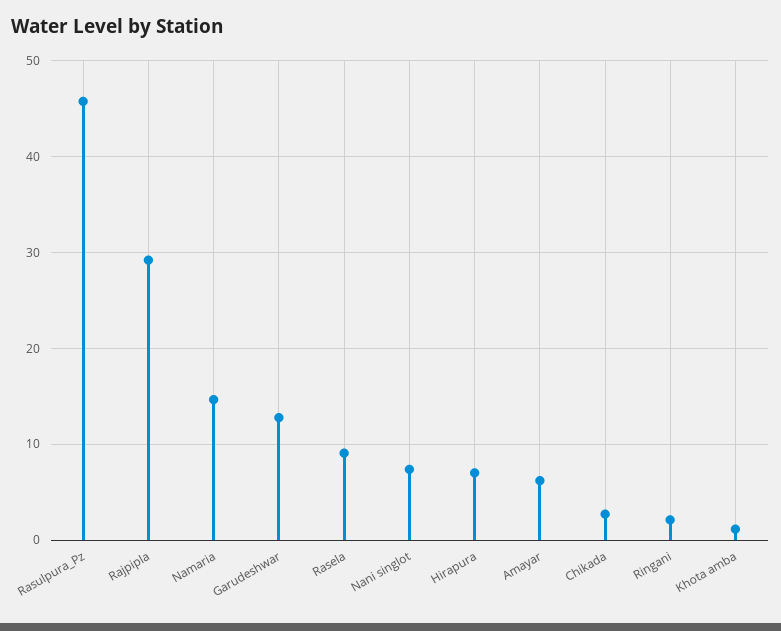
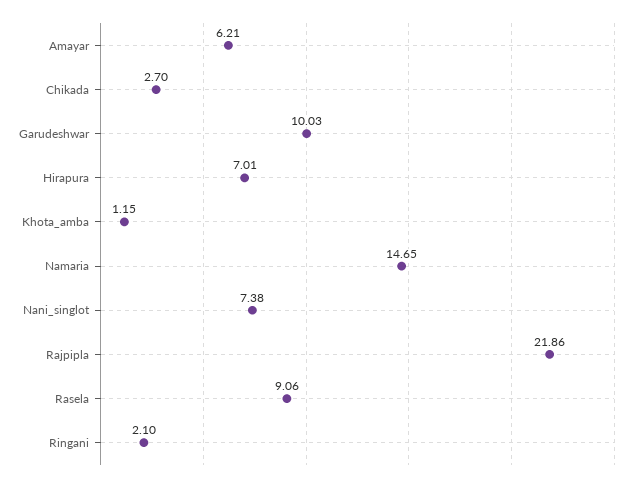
  {
-   "Rasulpura_Pz": 46,
-   "Rajpipla": 29,
+   "Rajpipla": 21.86,
    "Namaria": 14.65,
-   "Garudeshwar": 13,
+   "Garudeshwar": 10.03,
    "Rasela": 9.06,
    "Nani singlot": 7.38,
    "Hirapura": 7.01,
    "Amayar": 6.21,
    "Chikada": 2.7,
    "Ringani": 2.1,
    "Khota amba": 1.15
  }

